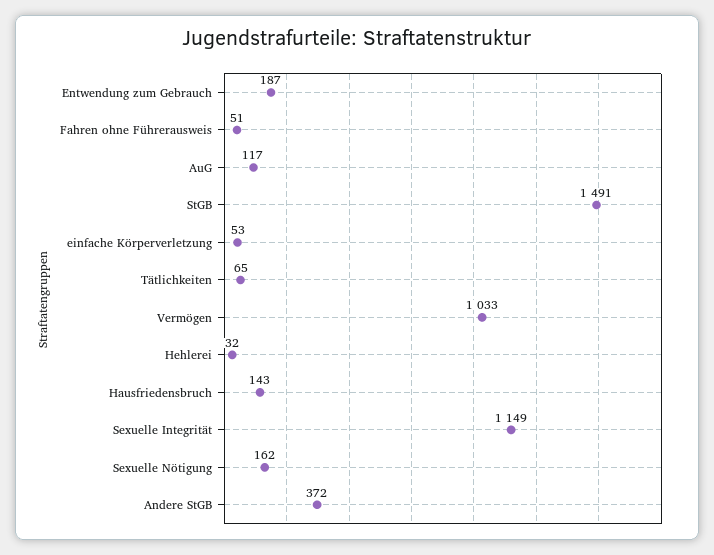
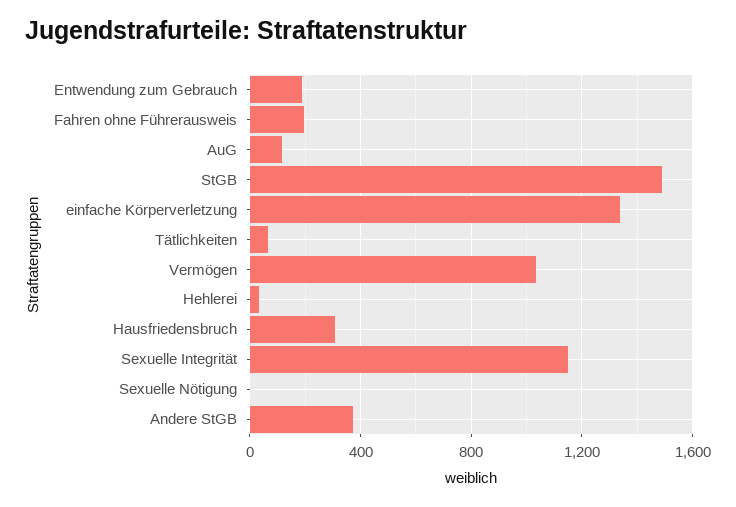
  {
    "Entwendung zum Gebrauch": 187,
-   "Fahren ohne Führerausweis": 51,
+   "Fahren ohne Führerausweis": 200,
    "AuG": 117,
    "StGB": 1491,
-   "einfache Körperverletzung": 53,
+   "einfache Körperverletzung": 1350,
    "Tätlichkeiten": 65,
    "Vermögen": 1033,
    "Hehlerei": 32,
-   "Hausfriedensbruch": 143,
+   "Hausfriedensbruch": 300,
    "Sexuelle Integrität": 1149,
-   "Sexuelle Nötigung": 162,
+   "Sexuelle Nötigung": 0,
    "Andere StGB": 372
  }

